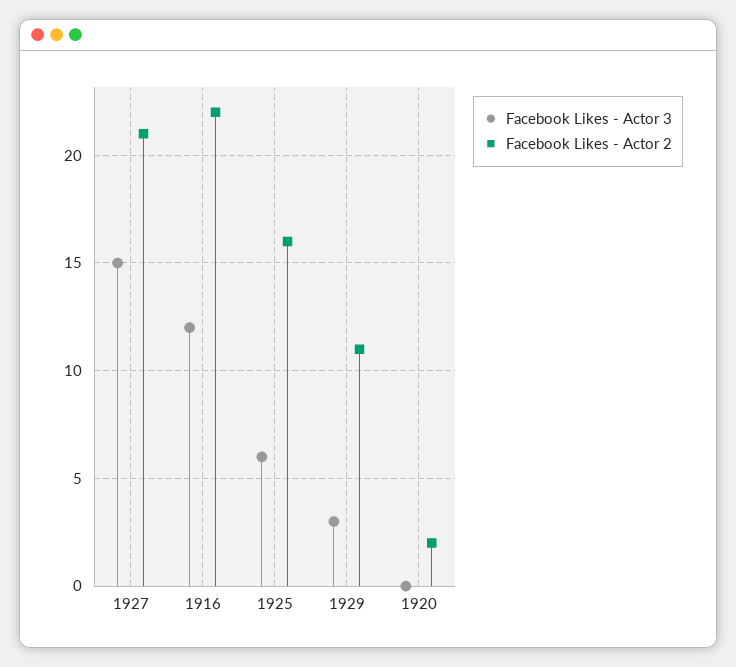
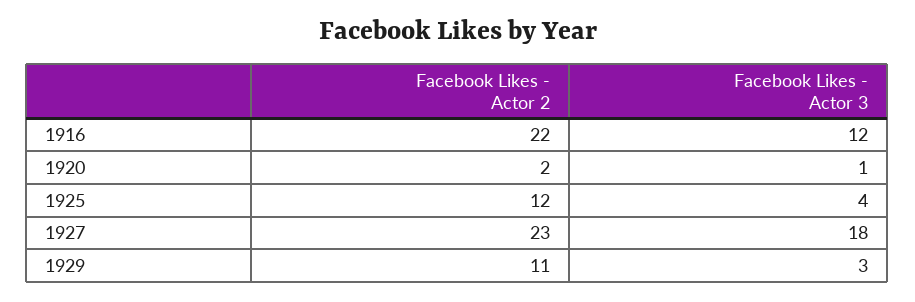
  {
    "Facebook Likes - Actor 3": {
-     "1927": 15,
+     "1927": 18,
      "1916": 12,
-     "1925": 6,
+     "1925": 4,
      "1929": 3,
-     "1920": 0
+     "1920": 1
    },
    "Facebook Likes - Actor 2": {
-     "1927": 21,
+     "1927": 23,
      "1916": 22,
-     "1925": 16,
+     "1925": 12,
      "1929": 11,
      "1920": 2
    }
  }

